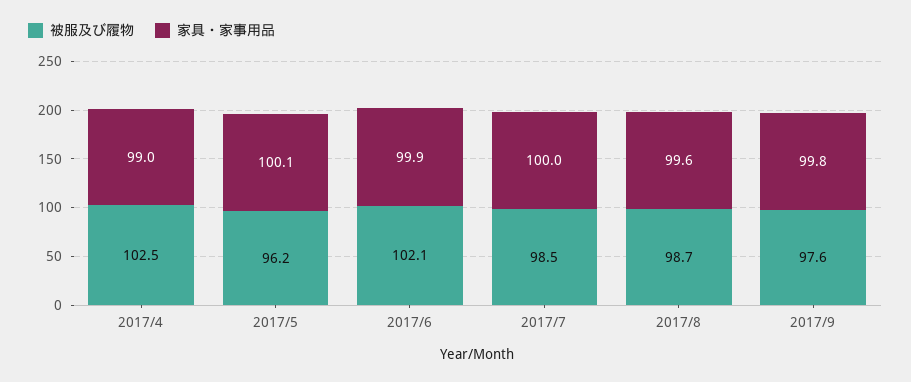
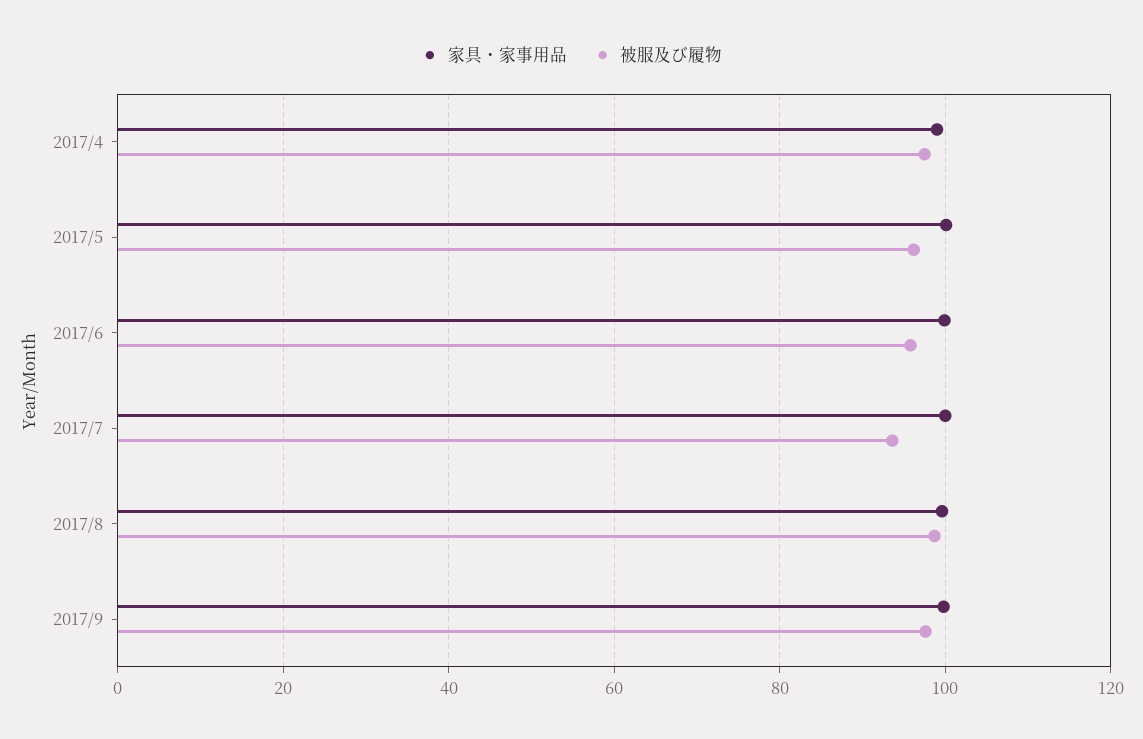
  {
    "被服及び履物": {
-     "2017/4": 102.5,
+     "2017/4": 98,
      "2017/5": 96.2,
-     "2017/6": 102.1,
+     "2017/6": 96,
-     "2017/7": 98.5,
+     "2017/7": 94,
      "2017/8": 98.7,
      "2017/9": 97.6
    },
    "家具・家事用品": {
      "2017/4": 99,
      "2017/5": 100.1,
      "2017/6": 99.9,
      "2017/7": 100,
      "2017/8": 99.6,
      "2017/9": 99.8
    }
  }

